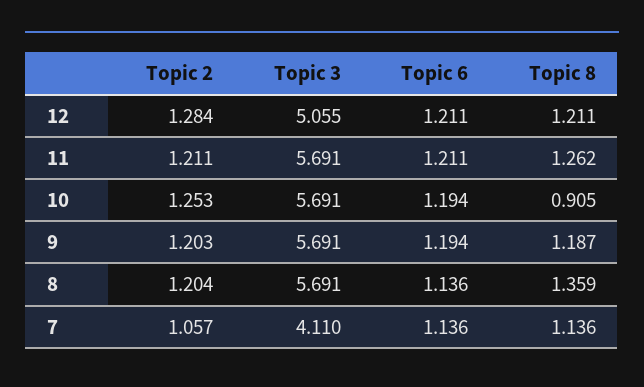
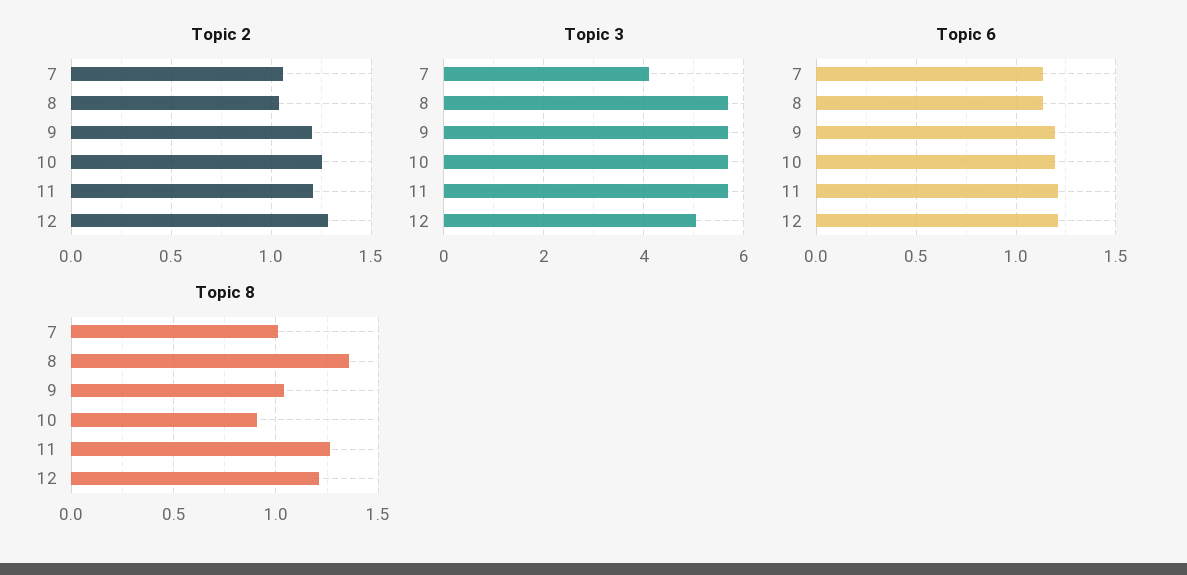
  {
    "Topic 2": {
      "12": 1.284,
      "11": 1.211,
      "10": 1.253,
      "9": 1.203,
-     "8": 1.204,
+     "8": 1.05,
      "7": 1.057
    },
    "Topic 3": {
      "12": 5.055,
      "11": 5.691,
      "10": 5.691,
      "9": 5.691,
      "8": 5.691,
      "7": 4.11
    },
    "Topic 6": {
      "12": 1.211,
      "11": 1.211,
      "10": 1.194,
      "9": 1.194,
      "8": 1.136,
      "7": 1.136
    },
    "Topic 8": {
      "12": 1.211,
      "11": 1.262,
      "10": 0.905,
-     "9": 1.187,
+     "9": 1.05,
      "8": 1.359,
-     "7": 1.136
+     "7": 1
    }
  }

